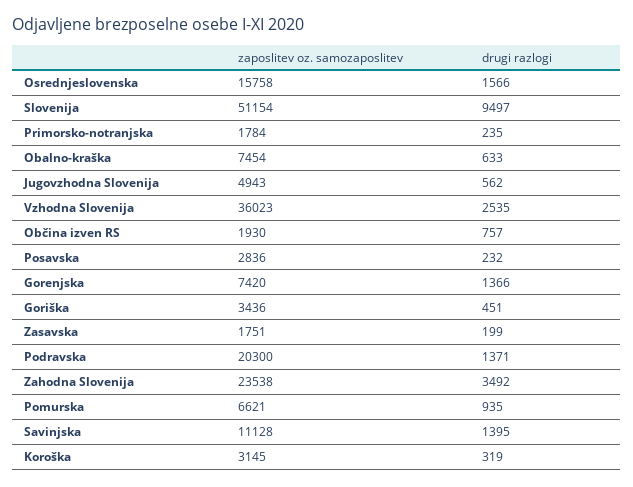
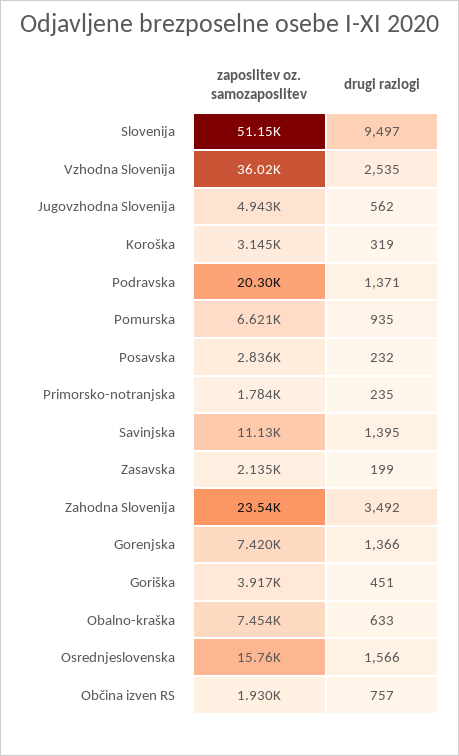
  {
    "zaposlitev oz. samozaposlitev": {
      "Osrednjeslovenska": 15758,
      "Slovenija": 51154,
      "Primorsko-notranjska": 1784,
      "Obalno-kraška": 7454,
      "Jugovzhodna Slovenija": 4943,
      "Vzhodna Slovenija": 36023,
      "Občina izven RS": 1930,
      "Posavska": 2836,
      "Gorenjska": 7420,
-     "Goriška": 3436,
+     "Goriška": 3917,
-     "Zasavska": 1751,
+     "Zasavska": 2135,
      "Podravska": 20300,
      "Zahodna Slovenija": 23538,
      "Pomurska": 6621,
      "Savinjska": 11128,
      "Koroška": 3145
    },
    "drugi razlogi": {
      "Osrednjeslovenska": 1566,
      "Slovenija": 9497,
      "Primorsko-notranjska": 235,
      "Obalno-kraška": 633,
      "Jugovzhodna Slovenija": 562,
      "Vzhodna Slovenija": 2535,
      "Občina izven RS": 757,
      "Posavska": 232,
      "Gorenjska": 1366,
      "Goriška": 451,
      "Zasavska": 199,
      "Podravska": 1371,
      "Zahodna Slovenija": 3492,
      "Pomurska": 935,
      "Savinjska": 1395,
      "Koroška": 319
    }
  }

